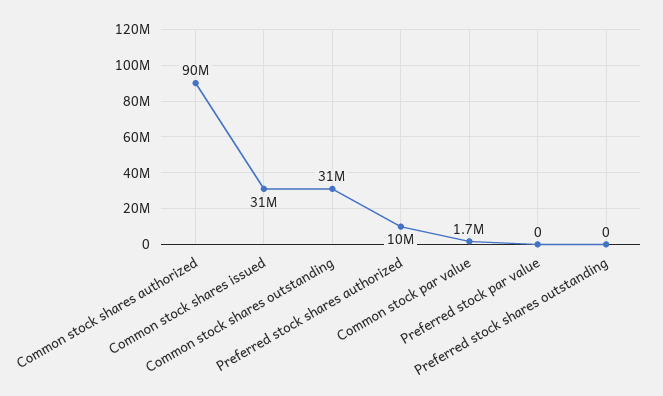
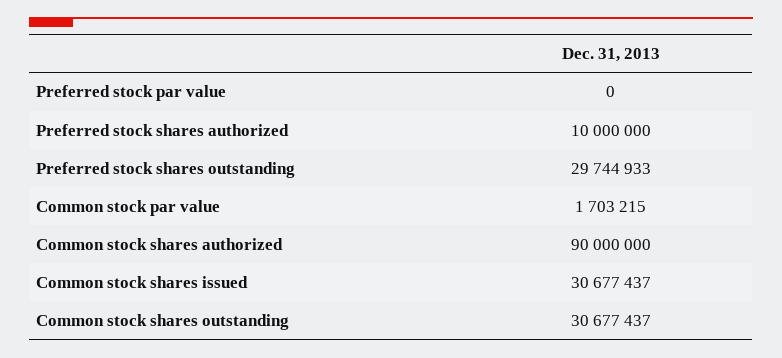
  {
    "Common stock shares authorized": 90000000,
    "Common stock shares issued": 30677437,
    "Common stock shares outstanding": 30677437,
    "Preferred stock shares authorized": 10000000,
    "Common stock par value": 1703215,
    "Preferred stock par value": 0,
-   "Preferred stock shares outstanding": 0
+   "Preferred stock shares outstanding": 29744933
  }

